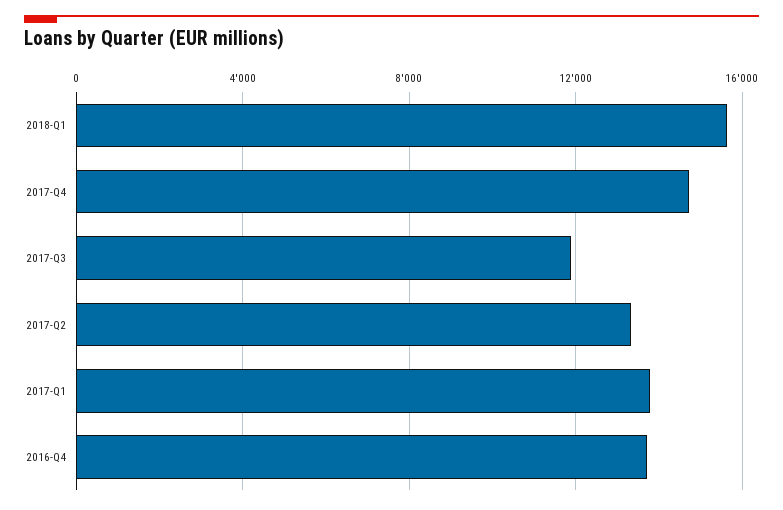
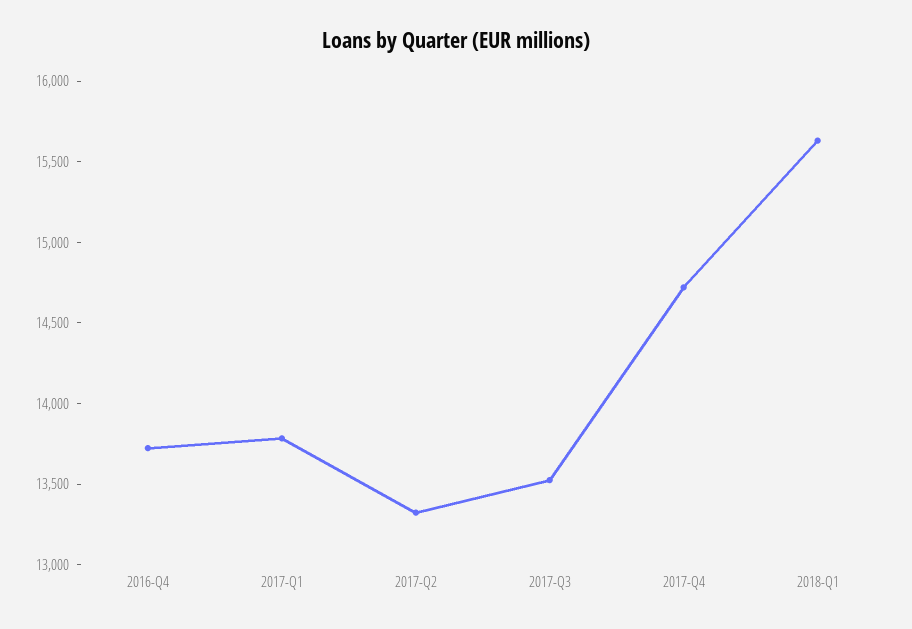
  {
    "2018-Q1": 15600,
    "2017-Q4": 14700,
-   "2017-Q3": 12000,
+   "2017-Q3": 13500,
    "2017-Q2": 13300,
    "2017-Q1": 13800,
    "2016-Q4": 13700
  }

